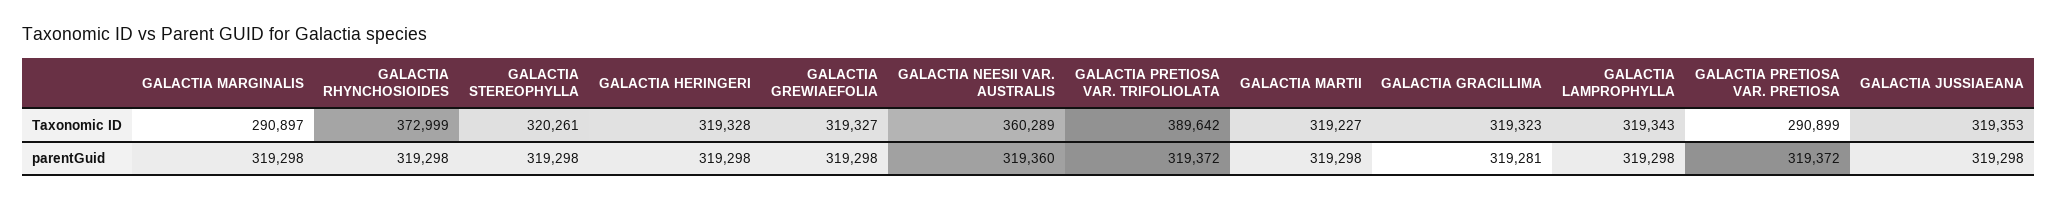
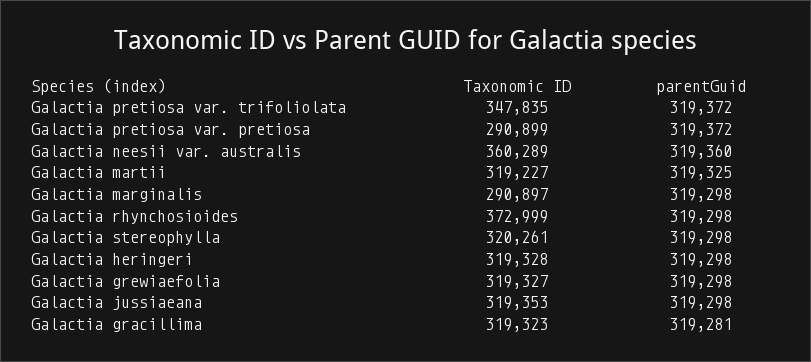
  {
    "GALACTIA MARGINALIS": {
      "Taxonomic ID": 290897,
      "parentGuid": 319298
    },
    "GALACTIA RHYNCHOSIOIDES": {
      "Taxonomic ID": 372999,
      "parentGuid": 319298
    },
    "GALACTIA STEREOPHYLLA": {
      "Taxonomic ID": 320261,
      "parentGuid": 319298
    },
    "GALACTIA HERINGERI": {
      "Taxonomic ID": 319328,
      "parentGuid": 319298
    },
    "GALACTIA GREWIAEFOLIA": {
      "Taxonomic ID": 319327,
      "parentGuid": 319298
    },
    "GALACTIA NEESII VAR. AUSTRALIS": {
      "Taxonomic ID": 360289,
      "parentGuid": 319360
    },
    "GALACTIA PRETIOSA VAR. TRIFOLIOLATA": {
-     "Taxonomic ID": 389642,
+     "Taxonomic ID": 347835,
      "parentGuid": 319372
    },
    "GALACTIA MARTII": {
      "Taxonomic ID": 319227,
-     "parentGuid": 319298
+     "parentGuid": 319325
    },
    "GALACTIA GRACILLIMA": {
      "Taxonomic ID": 319323,
      "parentGuid": 319281
    },
-   "GALACTIA LAMPROPHYLLA": {
-     "Taxonomic ID": 319343,
-     "parentGuid": 319298
-   },
    "GALACTIA PRETIOSA VAR. PRETIOSA": {
      "Taxonomic ID": 290899,
      "parentGuid": 319372
    },
    "GALACTIA JUSSIAEANA": {
      "Taxonomic ID": 319353,
      "parentGuid": 319298
    }
  }

